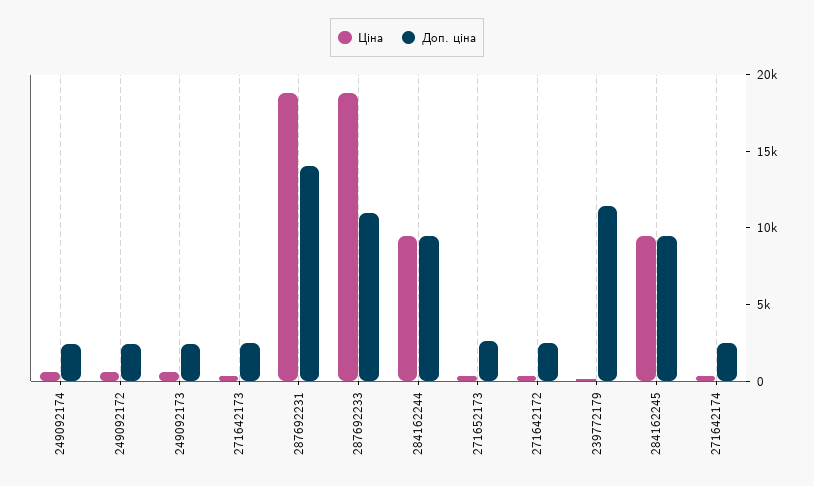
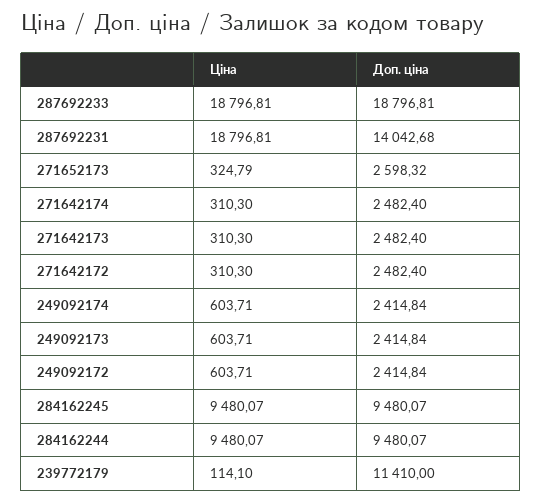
  {
    "Ціна": {
      "249092174": 603.71,
      "249092172": 603.71,
      "249092173": 603.71,
      "271642173": 310.3,
      "287692231": 18796.81,
      "287692233": 18796.81,
      "284162244": 9480.07,
      "271652173": 324.79,
      "271642172": 310.3,
      "239772179": 114.1,
      "284162245": 9480.07,
      "271642174": 310.3
    },
    "Доп. ціна": {
      "249092174": 2414.84,
      "249092172": 2414.84,
      "249092173": 2414.84,
      "271642173": 2482.4,
      "287692231": 14042.68,
-     "287692233": 11000,
+     "287692233": 18796.81,
      "284162244": 9480.07,
      "271652173": 2598.32,
      "271642172": 2482.4,
      "239772179": 11410,
      "284162245": 9480.07,
      "271642174": 2482.4
    }
  }

